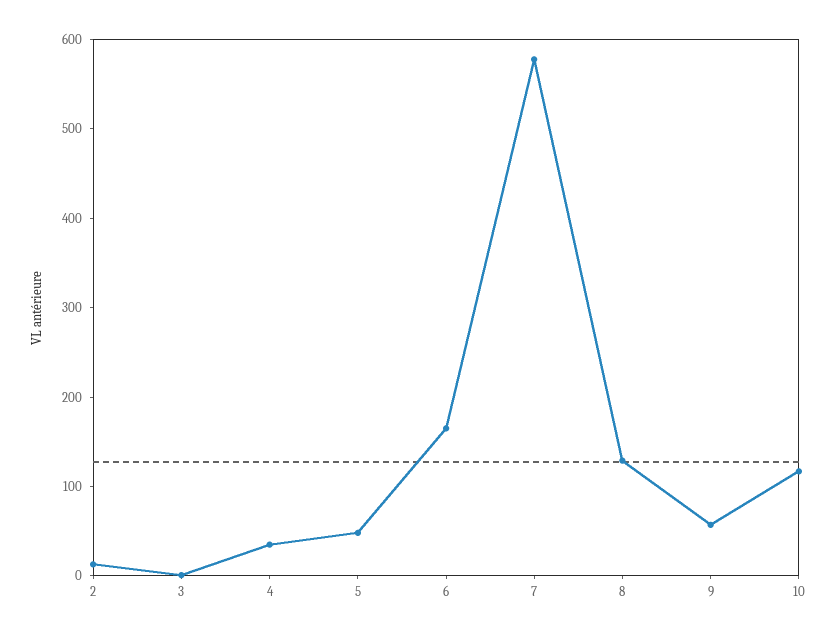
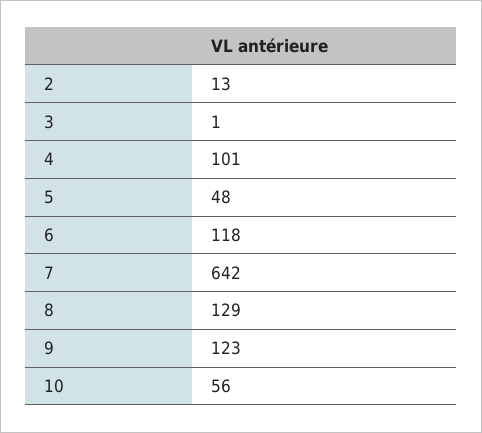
  {
    "2": 13,
    "3": 1,
-   "4": 40,
+   "4": 101,
    "5": 48,
-   "6": 160,
+   "6": 118,
-   "7": 580,
+   "7": 642,
    "8": 129,
-   "9": 60,
+   "9": 123,
-   "10": 120
+   "10": 56
  }

